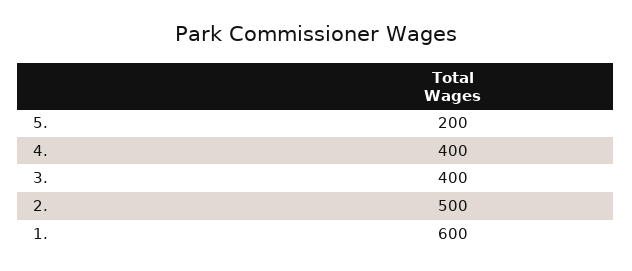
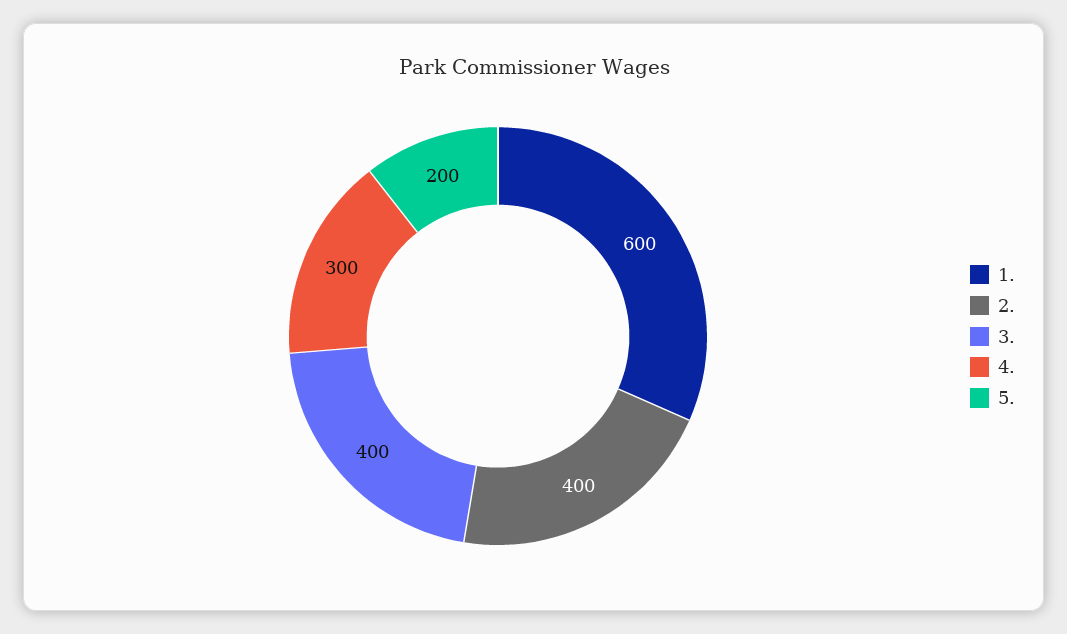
  {
    "5.": 200,
-   "4.": 400,
+   "4.": 300,
    "3.": 400,
-   "2.": 500,
+   "2.": 400,
    "1.": 600
  }

